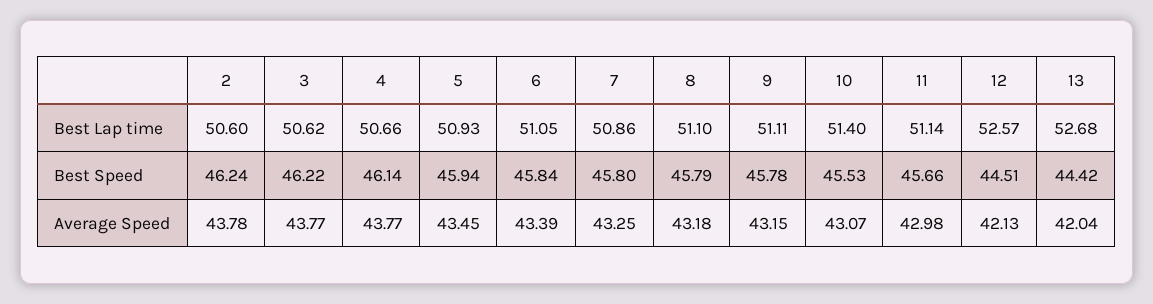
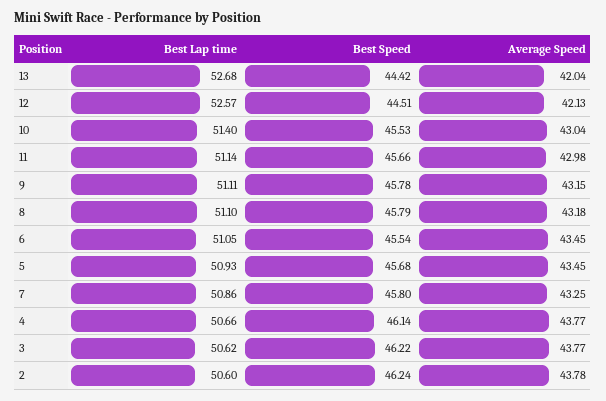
  {
    "2": {
      "Best Lap time": 50.6,
      "Best Speed": 46.24,
      "Average Speed": 43.78
    },
    "3": {
      "Best Lap time": 50.62,
      "Best Speed": 46.22,
      "Average Speed": 43.77
    },
    "4": {
      "Best Lap time": 50.66,
      "Best Speed": 46.14,
      "Average Speed": 43.77
    },
    "5": {
      "Best Lap time": 50.93,
-     "Best Speed": 45.94,
+     "Best Speed": 45.68,
      "Average Speed": 43.45
    },
    "6": {
      "Best Lap time": 51.05,
-     "Best Speed": 45.84,
+     "Best Speed": 45.54,
-     "Average Speed": 43.39
+     "Average Speed": 43.45
    },
    "7": {
      "Best Lap time": 50.86,
      "Best Speed": 45.8,
      "Average Speed": 43.25
    },
    "8": {
      "Best Lap time": 51.1,
      "Best Speed": 45.79,
      "Average Speed": 43.18
    },
    "9": {
      "Best Lap time": 51.11,
      "Best Speed": 45.78,
      "Average Speed": 43.15
    },
    "10": {
      "Best Lap time": 51.4,
      "Best Speed": 45.53,
-     "Average Speed": 43.07
+     "Average Speed": 43.04
    },
    "11": {
      "Best Lap time": 51.14,
      "Best Speed": 45.66,
      "Average Speed": 42.98
    },
    "12": {
      "Best Lap time": 52.57,
      "Best Speed": 44.51,
      "Average Speed": 42.13
    },
    "13": {
      "Best Lap time": 52.68,
      "Best Speed": 44.42,
      "Average Speed": 42.04
    }
  }

